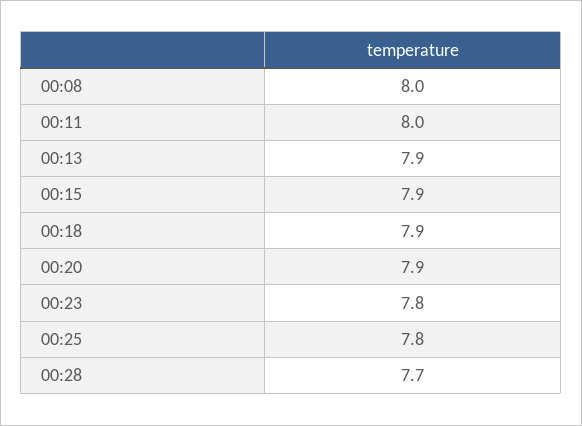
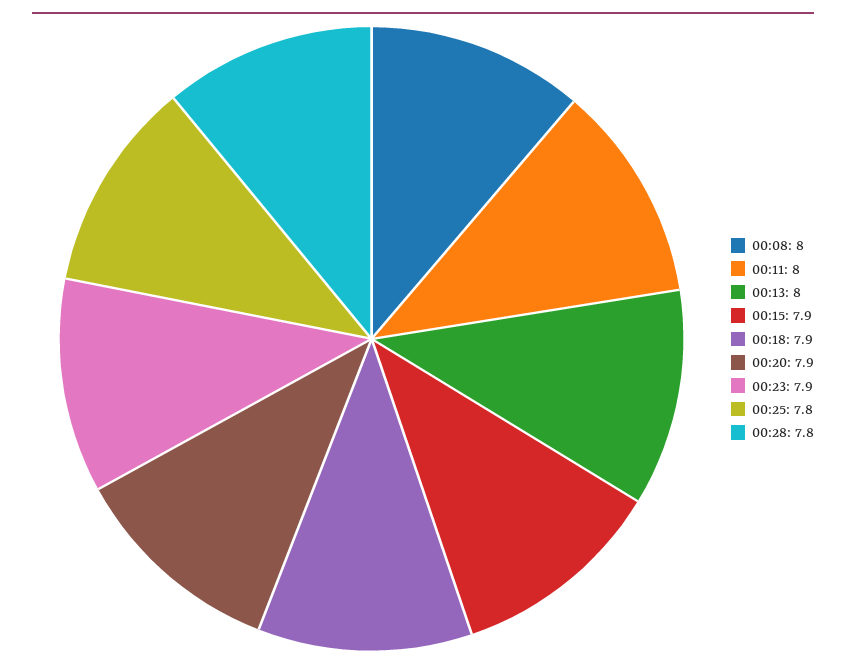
  {
    "00:08": 8,
    "00:11": 8,
-   "00:13": 7.9,
+   "00:13": 8,
    "00:15": 7.9,
    "00:18": 7.9,
    "00:20": 7.9,
-   "00:23": 7.8,
+   "00:23": 7.9,
    "00:25": 7.8,
-   "00:28": 7.7
+   "00:28": 7.8
  }

